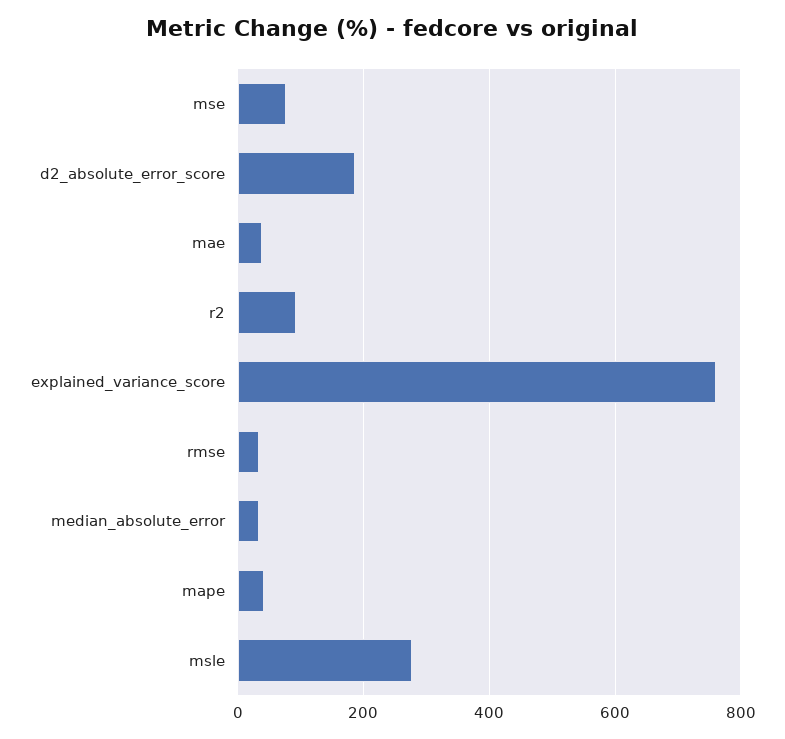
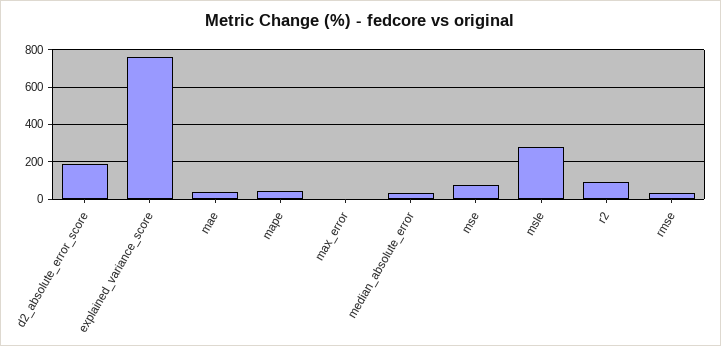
  {
    "mse": 80,
    "d2_absolute_error_score": 180,
    "mae": 40,
    "r2": 100,
    "explained_variance_score": 760,
    "rmse": 40,
    "median_absolute_error": 40,
    "mape": 40,
-   "msle": 280
+   "msle": 280,
+   "max_error": 0
  }

